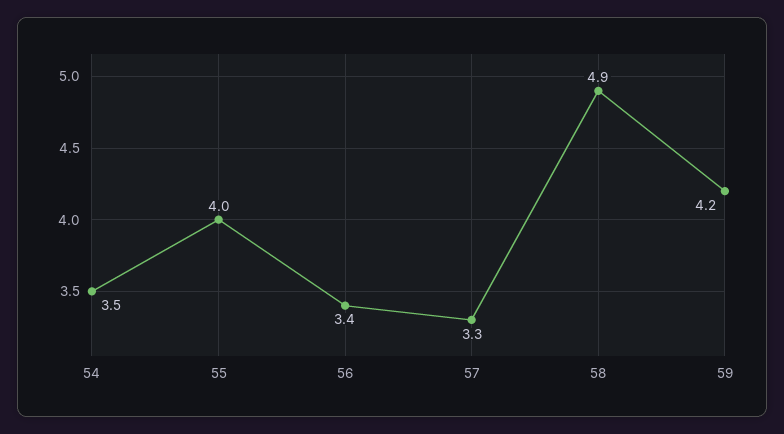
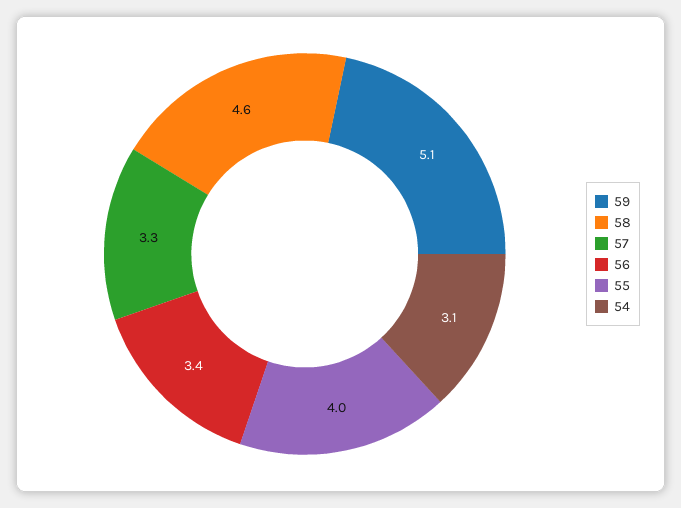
  {
-   "54": 3.5,
+   "54": 3.1,
    "55": 4,
    "56": 3.4,
    "57": 3.3,
-   "58": 4.9,
+   "58": 4.6,
-   "59": 4.2
+   "59": 5.1
  }

